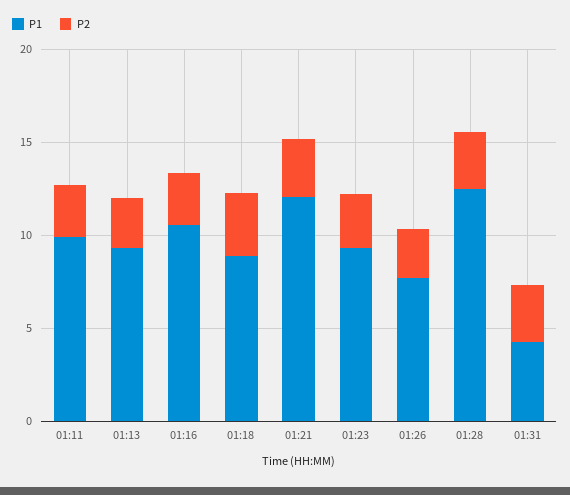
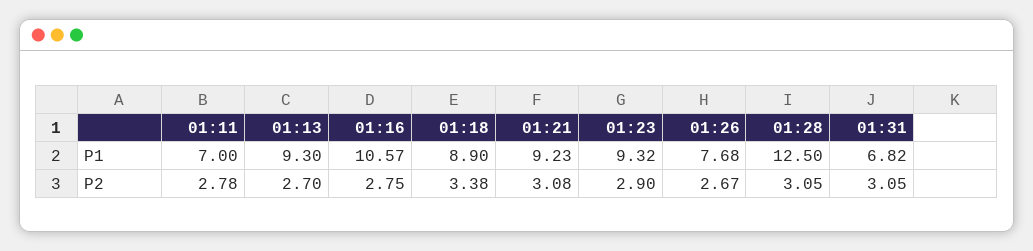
  {
    "P1": {
-     "01:11": 10,
+     "01:11": 7,
      "01:13": 9.3,
      "01:16": 10.57,
      "01:18": 8.9,
-     "01:21": 12,
+     "01:21": 9.23,
      "01:23": 9.32,
      "01:26": 7.68,
      "01:28": 12.5,
-     "01:31": 4
+     "01:31": 6.82
    },
    "P2": {
      "01:11": 2.78,
      "01:13": 2.7,
      "01:16": 2.75,
      "01:18": 3.38,
      "01:21": 3.08,
      "01:23": 2.9,
      "01:26": 2.67,
      "01:28": 3.05,
      "01:31": 3.05
    }
  }

